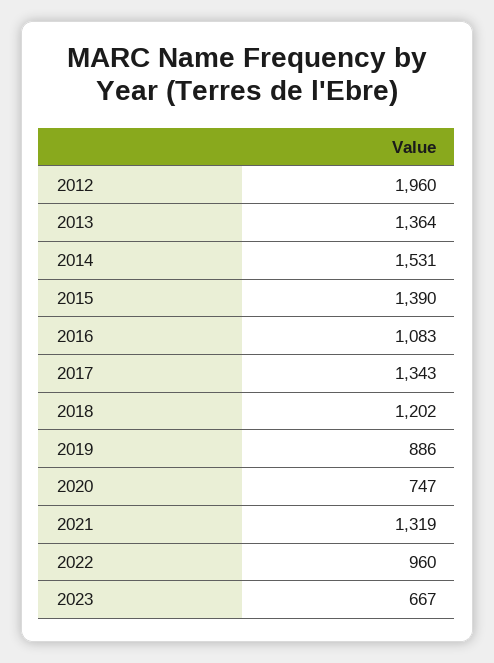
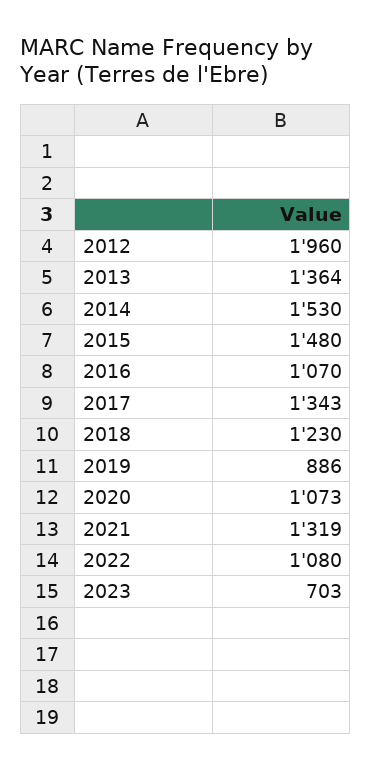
  {
    "2012": 1960,
    "2013": 1364,
-   "2014": 1531,
+   "2014": 1530,
-   "2015": 1390,
+   "2015": 1480,
-   "2016": 1083,
+   "2016": 1070,
    "2017": 1343,
-   "2018": 1202,
+   "2018": 1230,
    "2019": 886,
-   "2020": 747,
+   "2020": 1073,
    "2021": 1319,
-   "2022": 960,
+   "2022": 1080,
-   "2023": 667
+   "2023": 703
  }

